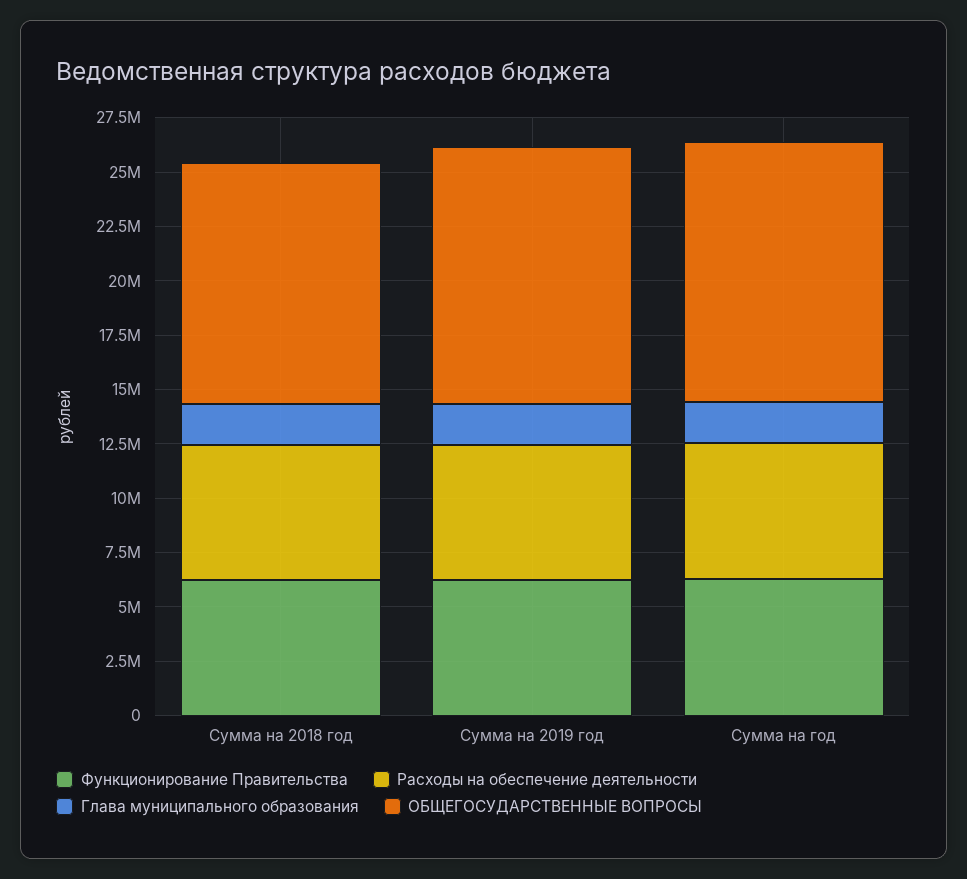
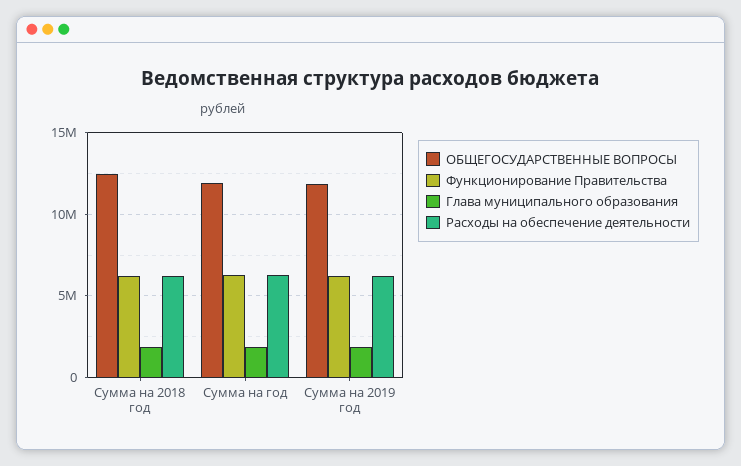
  {
    "Функционирование Правительства": {
      "Сумма на 2018 год": 6000000,
      "Сумма на 2019 год": 6000000,
      "Сумма на год": 6500000
    },
    "Расходы на обеспечение деятельности": {
      "Сумма на 2018 год": 6000000,
      "Сумма на 2019 год": 6000000,
      "Сумма на год": 6500000
    },
    "Глава муниципального образования": {
      "Сумма на 2018 год": 2000000,
      "Сумма на 2019 год": 2000000,
      "Сумма на год": 2000000
    },
    "ОБЩЕГОСУДАРСТВЕННЫЕ ВОПРОСЫ": {
-     "Сумма на 2018 год": 11000000,
+     "Сумма на 2018 год": 12500000,
      "Сумма на 2019 год": 12000000,
      "Сумма на год": 12000000
    }
  }

